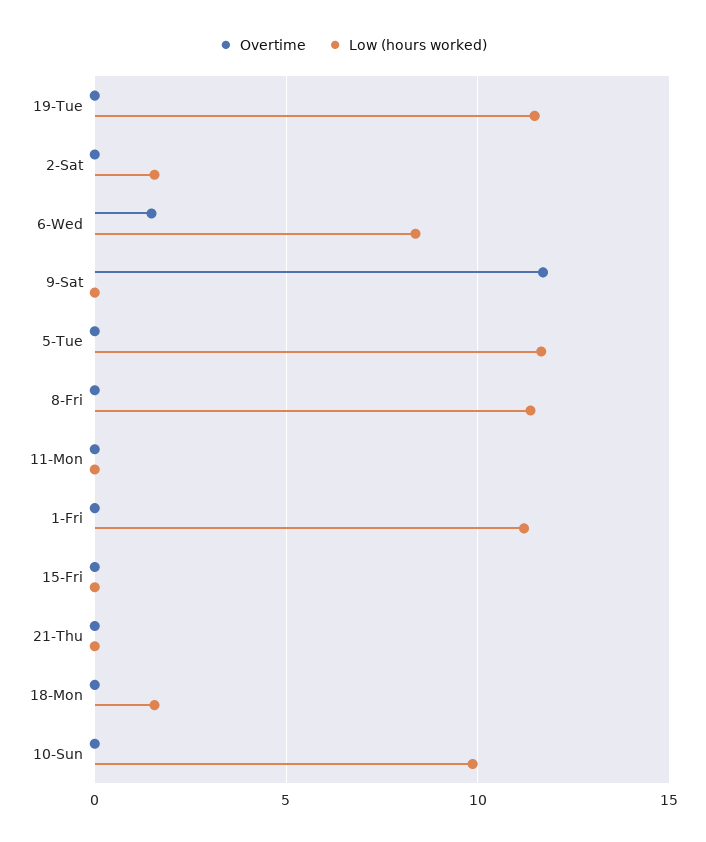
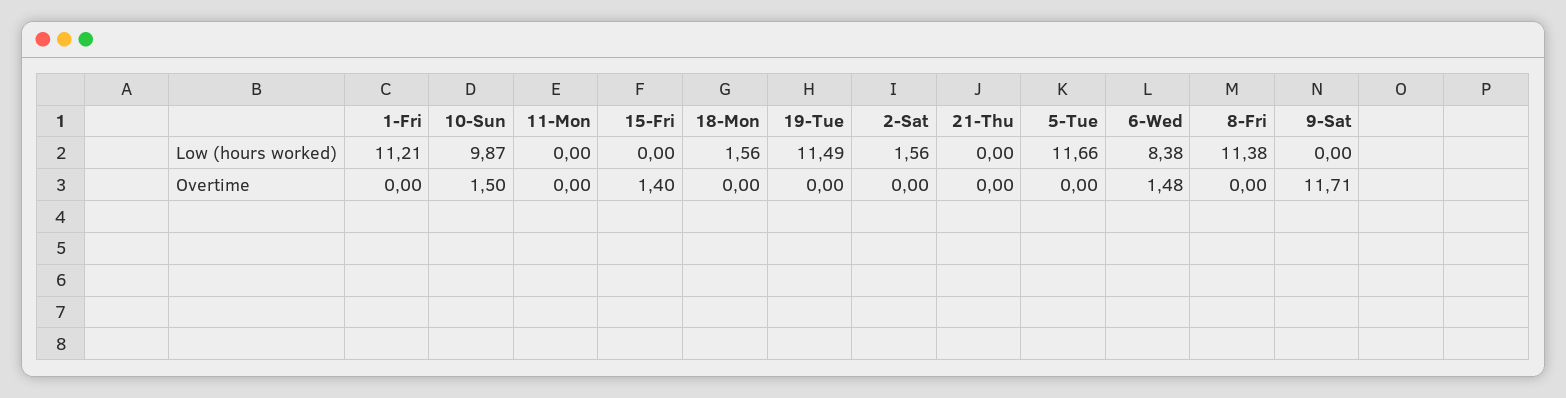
  {
    "Overtime": {
      "19-Tue": 0,
      "2-Sat": 0,
      "6-Wed": 1.48,
      "9-Sat": 11.71,
      "5-Tue": 0,
      "8-Fri": 0,
      "11-Mon": 0,
      "1-Fri": 0,
-     "15-Fri": 0,
+     "15-Fri": 1.4,
      "21-Thu": 0,
      "18-Mon": 0,
-     "10-Sun": 0
+     "10-Sun": 1.5
    },
    "Low (hours worked)": {
      "19-Tue": 11.49,
      "2-Sat": 1.56,
      "6-Wed": 8.38,
      "9-Sat": 0,
      "5-Tue": 11.66,
      "8-Fri": 11.38,
      "11-Mon": 0,
      "1-Fri": 11.21,
      "15-Fri": 0,
      "21-Thu": 0,
      "18-Mon": 1.56,
      "10-Sun": 9.87
    }
  }

